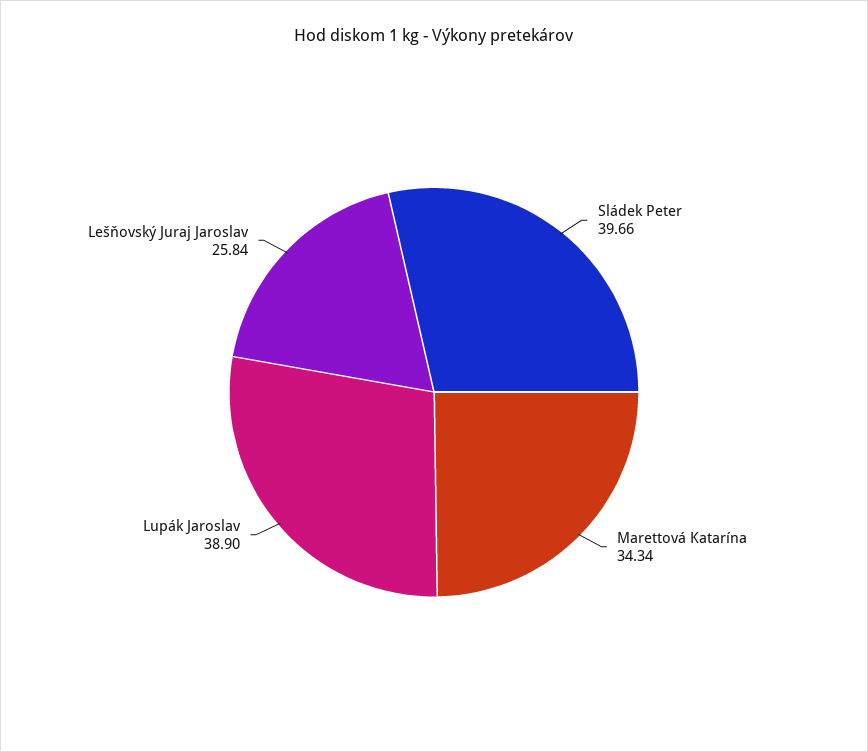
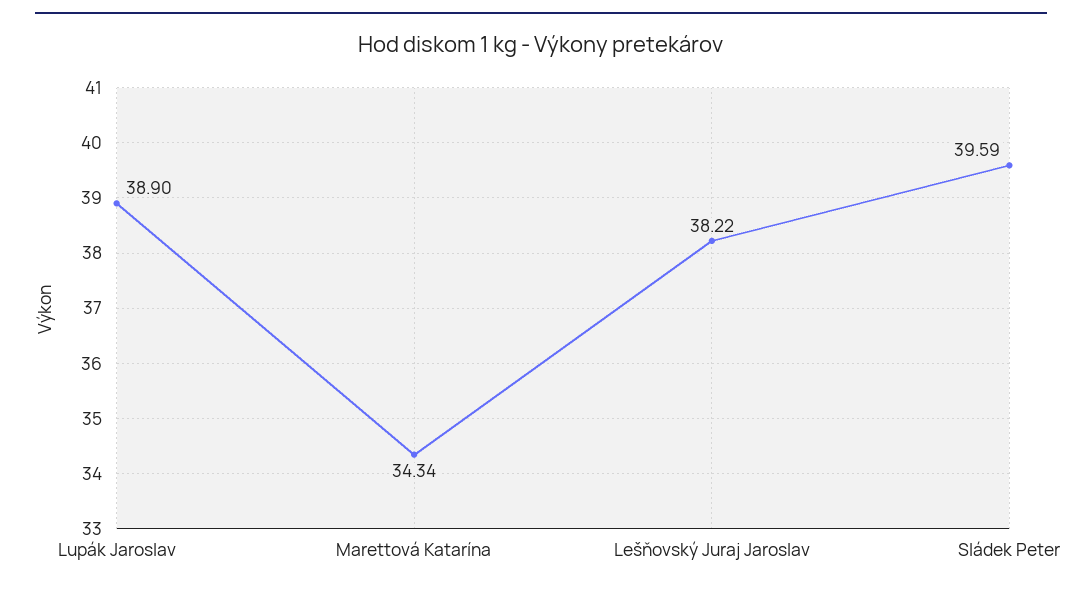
  {
-   "Sládek Peter": 39.66,
+   "Sládek Peter": 39.59,
    "Marettová Katarína": 34.34,
    "Lupák Jaroslav": 38.9,
-   "Lešňovský Juraj Jaroslav": 25.84
+   "Lešňovský Juraj Jaroslav": 38.22
  }

